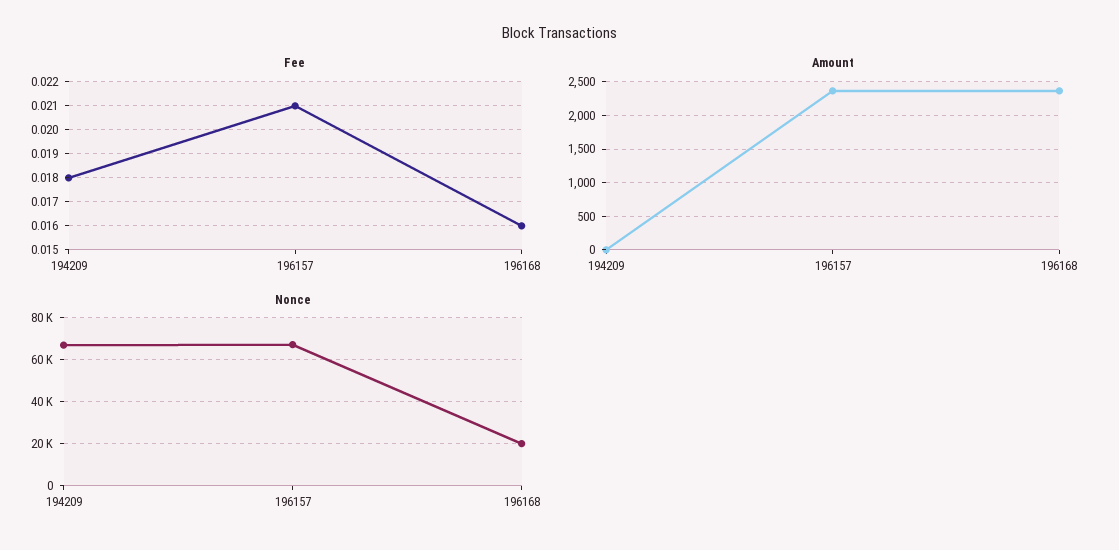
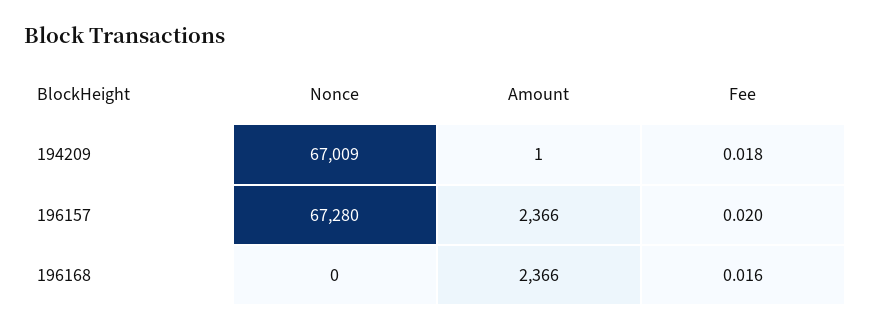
  {
    "Fee": {
      "194209": 0.018,
-     "196157": 0.021,
+     "196157": 0.02,
      "196168": 0.016
    },
    "Amount": {
      "194209": 1,
      "196157": 2366,
      "196168": 2366
    },
    "Nonce": {
      "194209": 67009,
      "196157": 67280,
-     "196168": 20000
+     "196168": 0
    }
  }

